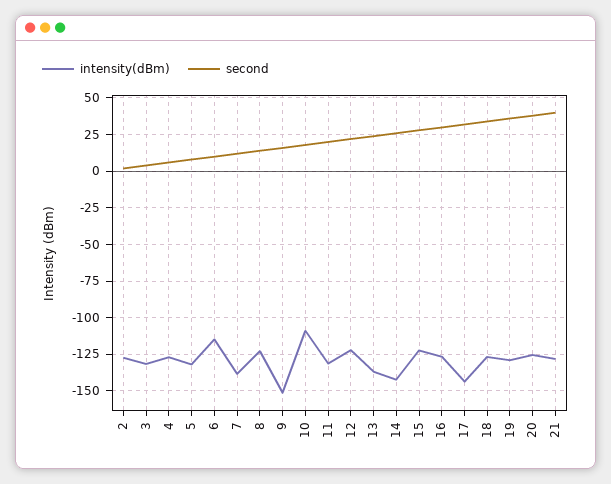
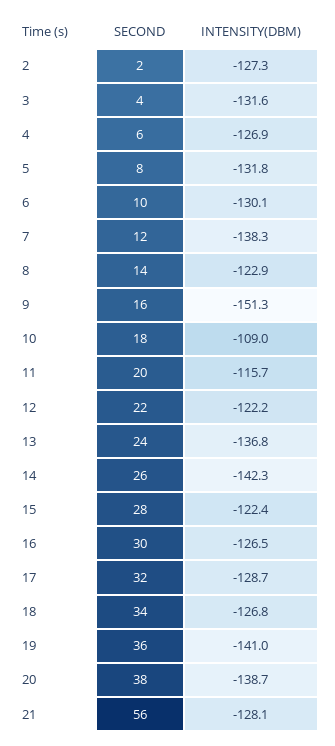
  {
    "intensity(dBm)": {
      "2": -127.3,
      "3": -131.6,
      "4": -126.9,
      "5": -131.8,
-     "6": -115,
+     "6": -130.1,
      "7": -138.3,
      "8": -122.9,
      "9": -151.3,
      "10": -109,
-     "11": -130,
+     "11": -115.7,
      "12": -122.2,
      "13": -136.8,
      "14": -142.3,
      "15": -122.4,
      "16": -126.5,
-     "17": -145,
+     "17": -128.7,
      "18": -126.8,
-     "19": -130,
+     "19": -141,
-     "20": -125,
+     "20": -138.7,
      "21": -128.1
    },
    "second": {
      "2": 2,
      "3": 4,
      "4": 6,
      "5": 8,
      "6": 10,
      "7": 12,
      "8": 14,
      "9": 16,
      "10": 18,
      "11": 20,
      "12": 22,
      "13": 24,
      "14": 26,
      "15": 28,
      "16": 30,
      "17": 32,
      "18": 34,
      "19": 36,
      "20": 38,
-     "21": 40
+     "21": 56
    }
  }

